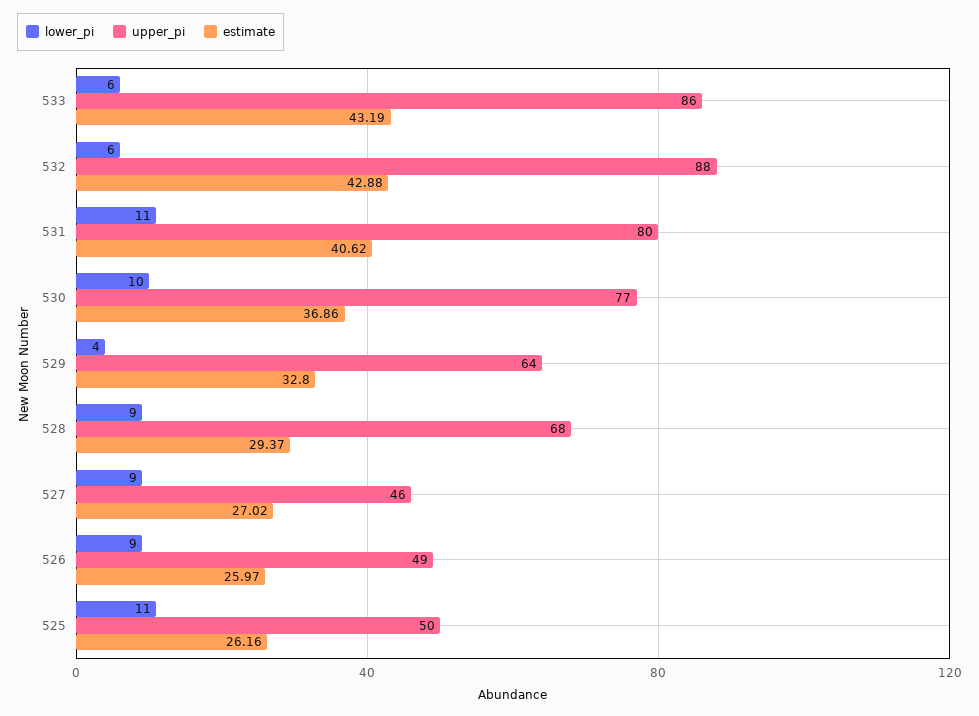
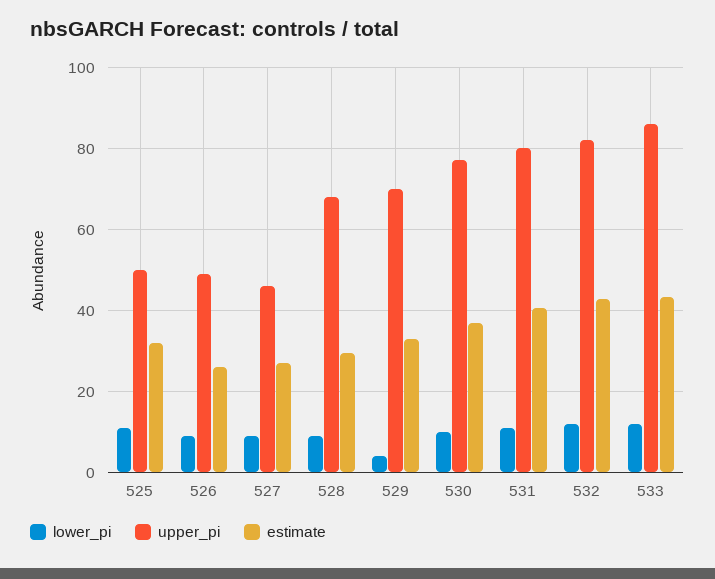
  {
    "lower_pi": {
-     "533": 6,
+     "533": 12,
-     "532": 6,
+     "532": 12,
      "531": 11,
      "530": 10,
      "529": 4,
      "528": 9,
      "527": 9,
      "526": 9,
      "525": 11
    },
    "upper_pi": {
      "533": 86,
-     "532": 88,
+     "532": 82,
      "531": 80,
      "530": 77,
-     "529": 64,
+     "529": 70,
      "528": 68,
      "527": 46,
      "526": 49,
      "525": 50
    },
    "estimate": {
      "533": 43.19,
      "532": 42.88,
      "531": 40.62,
      "530": 36.86,
      "529": 32.8,
      "528": 29.37,
      "527": 27.02,
      "526": 25.97,
-     "525": 26.16
+     "525": 32
    }
  }

